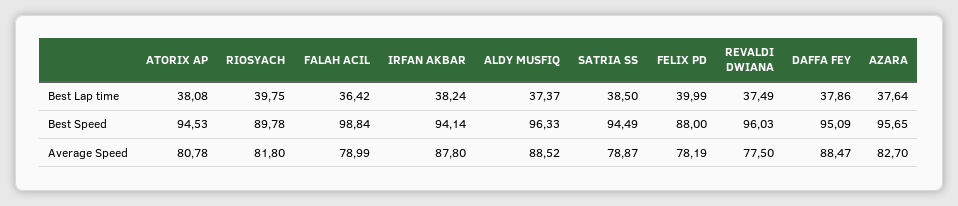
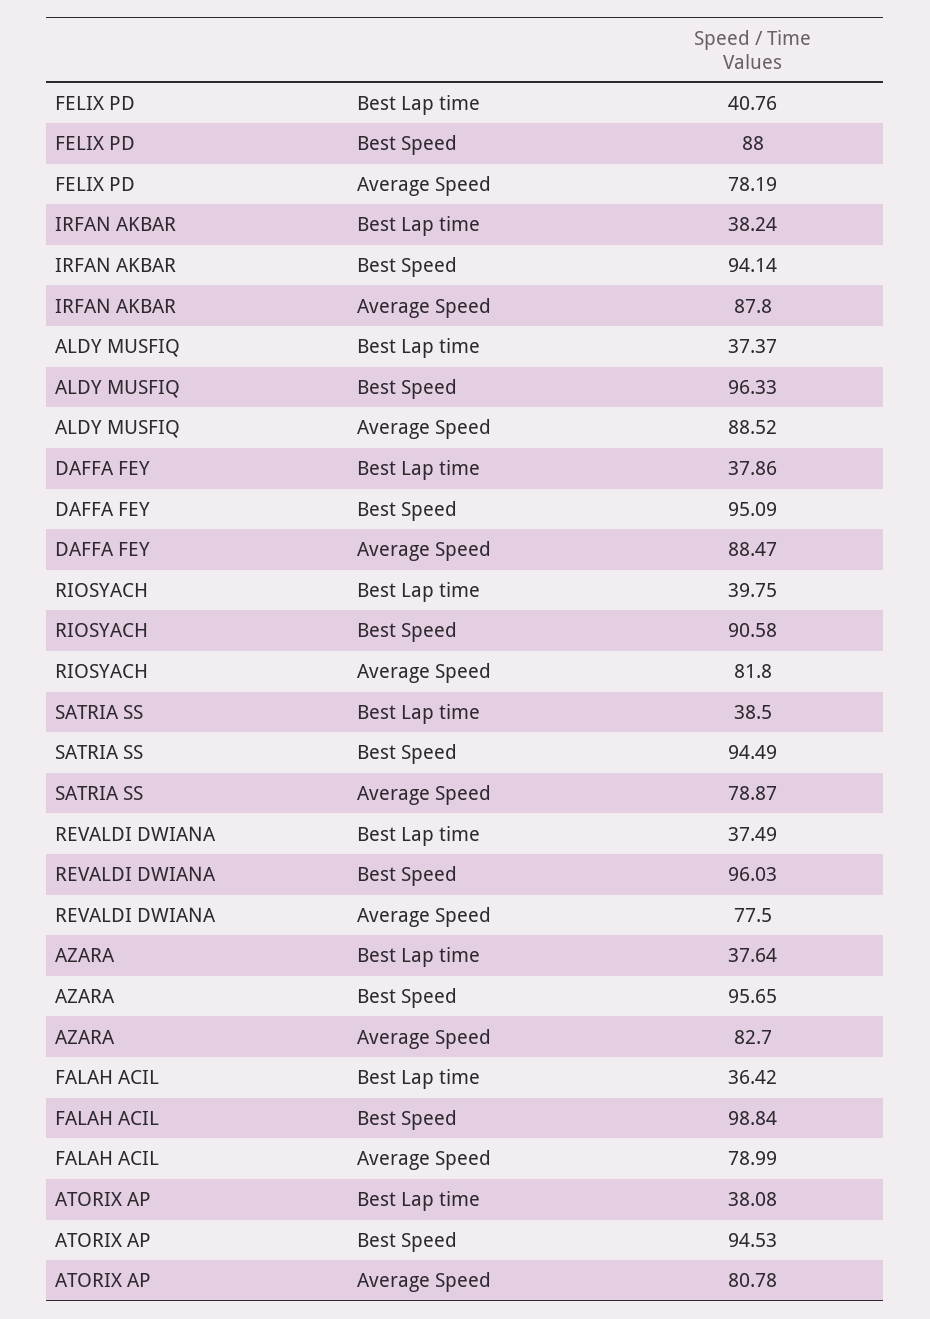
  {
    "ATORIX AP": {
      "Best Lap time": 38.08,
      "Best Speed": 94.53,
      "Average Speed": 80.78
    },
    "RIOSYACH": {
      "Best Lap time": 39.75,
-     "Best Speed": 89.78,
+     "Best Speed": 90.58,
      "Average Speed": 81.8
    },
    "FALAH ACIL": {
      "Best Lap time": 36.42,
      "Best Speed": 98.84,
      "Average Speed": 78.99
    },
    "IRFAN AKBAR": {
      "Best Lap time": 38.24,
      "Best Speed": 94.14,
      "Average Speed": 87.8
    },
    "ALDY MUSFIQ": {
      "Best Lap time": 37.37,
      "Best Speed": 96.33,
      "Average Speed": 88.52
    },
    "SATRIA SS": {
      "Best Lap time": 38.5,
      "Best Speed": 94.49,
      "Average Speed": 78.87
    },
    "FELIX PD": {
-     "Best Lap time": 39.99,
+     "Best Lap time": 40.76,
      "Best Speed": 88,
      "Average Speed": 78.19
    },
    "REVALDI DWIANA": {
      "Best Lap time": 37.49,
      "Best Speed": 96.03,
      "Average Speed": 77.5
    },
    "DAFFA FEY": {
      "Best Lap time": 37.86,
      "Best Speed": 95.09,
      "Average Speed": 88.47
    },
    "AZARA": {
      "Best Lap time": 37.64,
      "Best Speed": 95.65,
      "Average Speed": 82.7
    }
  }

